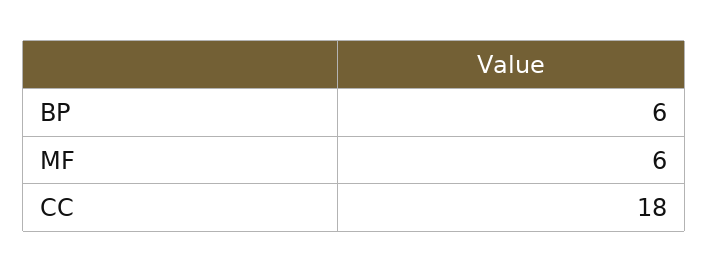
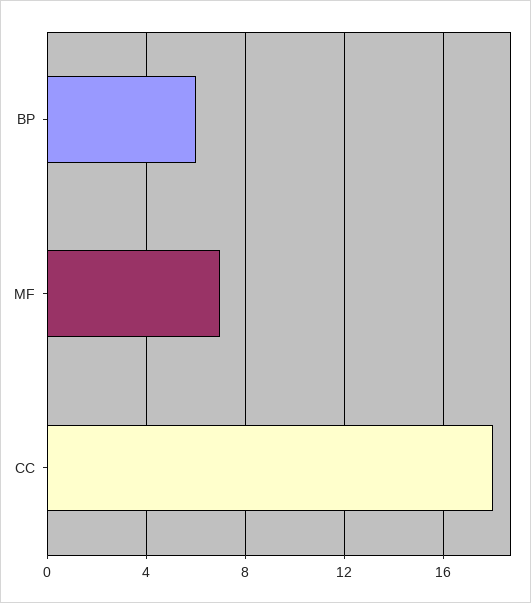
  {
    "BP": 6,
-   "MF": 6,
+   "MF": 7,
    "CC": 18
  }

